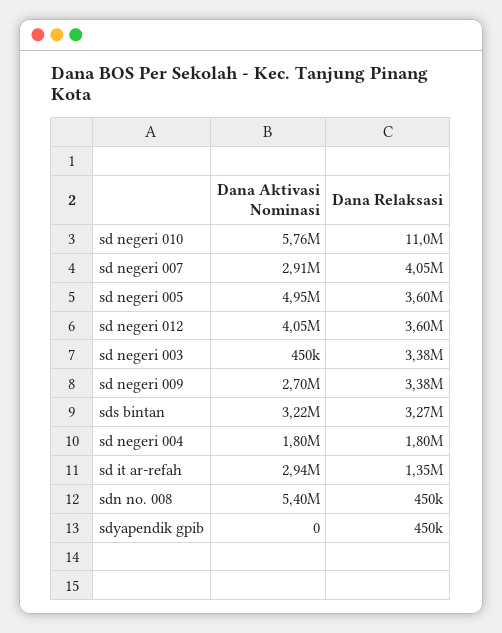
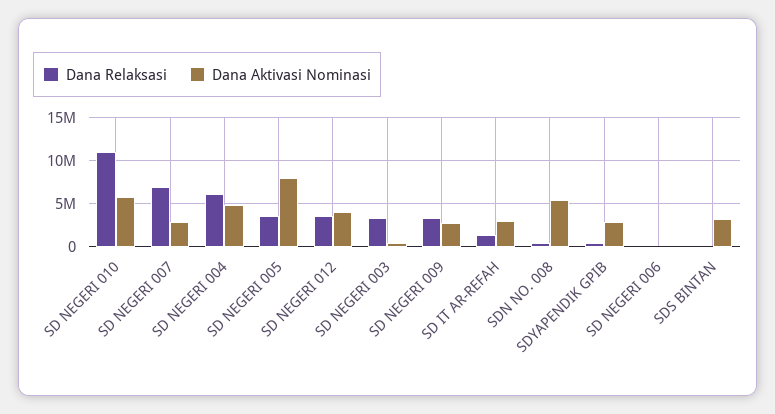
  {
    "Dana Aktivasi Nominasi": {
      "sd negeri 010": 5760000,
      "sd negeri 007": 2910000,
-     "sd negeri 005": 4950000,
+     "sd negeri 005": 8000000,
      "sd negeri 012": 4050000,
      "sd negeri 003": 450000,
      "sd negeri 009": 2700000,
      "sds bintan": 3220000,
-     "sd negeri 004": 1800000,
+     "sd negeri 004": 5000000,
      "sd it ar-refah": 2940000,
      "sdn no. 008": 5400000,
-     "sdyapendik gpib": 0
+     "sdyapendik gpib": 3000000,
+     "SD NEGERI 006": 0
    },
    "Dana Relaksasi": {
      "sd negeri 010": 11000000,
-     "sd negeri 007": 4050000,
+     "sd negeri 007": 7000000,
      "sd negeri 005": 3600000,
      "sd negeri 012": 3600000,
      "sd negeri 003": 3380000,
      "sd negeri 009": 3380000,
-     "sds bintan": 3270000,
+     "sds bintan": 0,
-     "sd negeri 004": 1800000,
+     "sd negeri 004": 6000000,
      "sd it ar-refah": 1350000,
      "sdn no. 008": 450000,
-     "sdyapendik gpib": 450000
+     "sdyapendik gpib": 450000,
+     "SD NEGERI 006": 0
    }
  }

